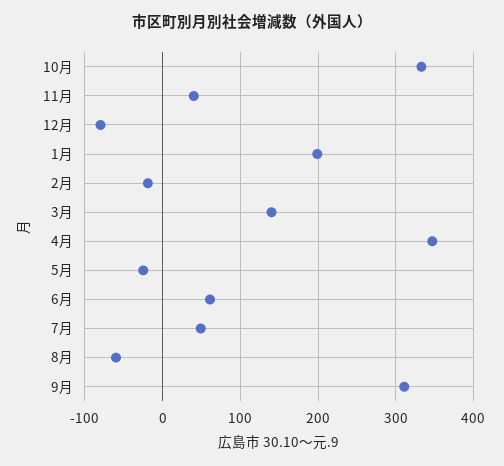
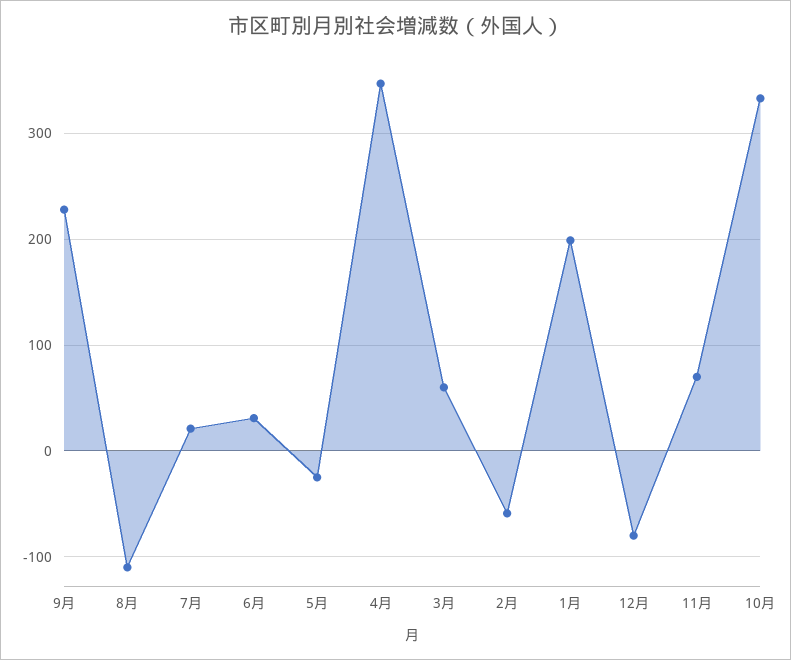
  {
    "10月": 330,
-   "11月": 40,
+   "11月": 70,
    "12月": -80,
    "1月": 200,
-   "2月": -20,
+   "2月": -60,
-   "3月": 140,
+   "3月": 60,
    "4月": 350,
    "5月": -30,
-   "6月": 60,
+   "6月": 30,
-   "7月": 50,
+   "7月": 20,
-   "8月": -60,
+   "8月": -110,
-   "9月": 310
+   "9月": 230
  }

